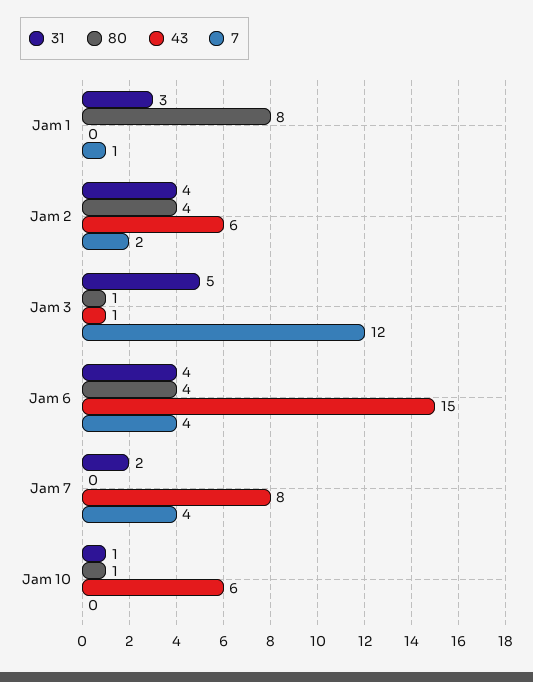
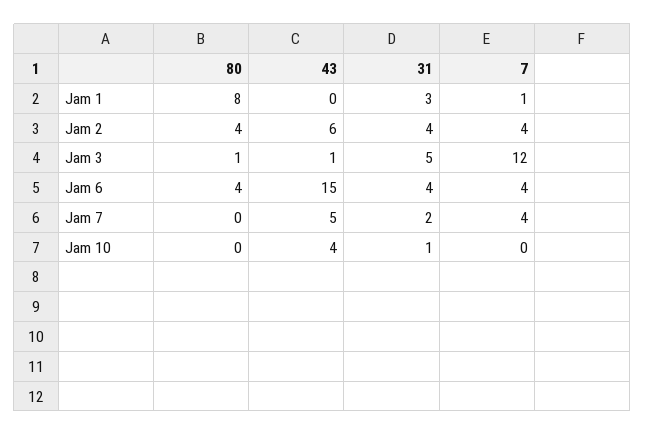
  {
    "31": {
      "Jam 1": 3,
      "Jam 2": 4,
      "Jam 3": 5,
      "Jam 6": 4,
      "Jam 7": 2,
      "Jam 10": 1
    },
    "80": {
      "Jam 1": 8,
      "Jam 2": 4,
      "Jam 3": 1,
      "Jam 6": 4,
      "Jam 7": 0,
-     "Jam 10": 1
+     "Jam 10": 0
    },
    "43": {
      "Jam 1": 0,
      "Jam 2": 6,
      "Jam 3": 1,
      "Jam 6": 15,
-     "Jam 7": 8,
+     "Jam 7": 5,
-     "Jam 10": 6
+     "Jam 10": 4
    },
    "7": {
      "Jam 1": 1,
-     "Jam 2": 2,
+     "Jam 2": 4,
      "Jam 3": 12,
      "Jam 6": 4,
      "Jam 7": 4,
      "Jam 10": 0
    }
  }

